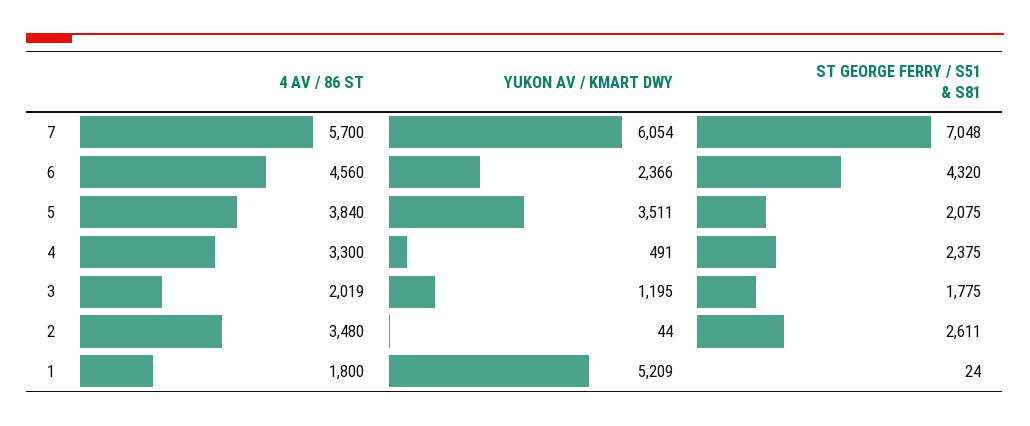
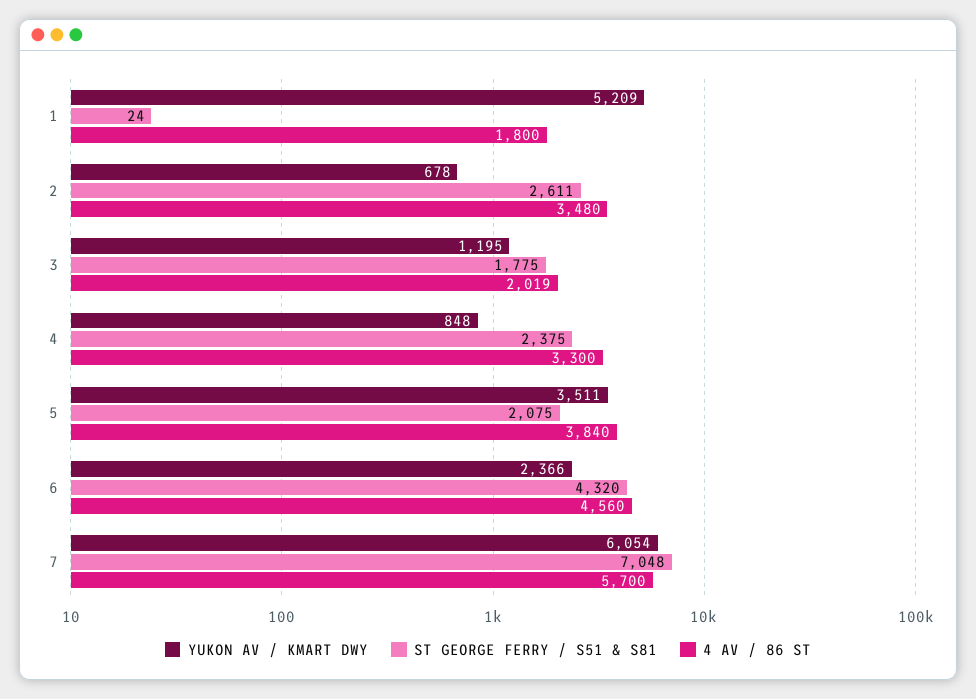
  {
    "4 AV / 86 ST": {
      "7": 5700,
      "6": 4560,
      "5": 3840,
      "4": 3300,
      "3": 2019,
      "2": 3480,
      "1": 1800
    },
    "YUKON AV / KMART DWY": {
      "7": 6054,
      "6": 2366,
      "5": 3511,
-     "4": 491,
+     "4": 848,
      "3": 1195,
-     "2": 44,
+     "2": 678,
      "1": 5209
    },
    "ST GEORGE FERRY / S51 & S81": {
      "7": 7048,
      "6": 4320,
      "5": 2075,
      "4": 2375,
      "3": 1775,
      "2": 2611,
      "1": 24
    }
  }

